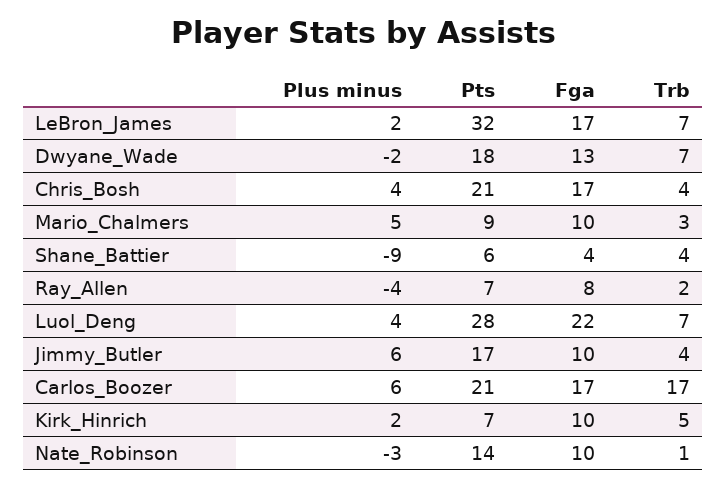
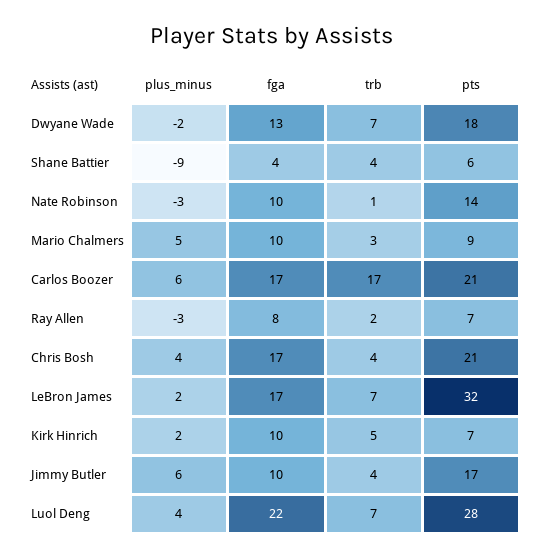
  {
    "Plus minus": {
      "LeBron_James": 2,
      "Dwyane_Wade": -2,
      "Chris_Bosh": 4,
      "Mario_Chalmers": 5,
      "Shane_Battier": -9,
-     "Ray_Allen": -4,
+     "Ray_Allen": -3,
      "Luol_Deng": 4,
      "Jimmy_Butler": 6,
      "Carlos_Boozer": 6,
      "Kirk_Hinrich": 2,
      "Nate_Robinson": -3
    },
    "Pts": {
      "LeBron_James": 32,
      "Dwyane_Wade": 18,
      "Chris_Bosh": 21,
      "Mario_Chalmers": 9,
      "Shane_Battier": 6,
      "Ray_Allen": 7,
      "Luol_Deng": 28,
      "Jimmy_Butler": 17,
      "Carlos_Boozer": 21,
      "Kirk_Hinrich": 7,
      "Nate_Robinson": 14
    },
    "Fga": {
      "LeBron_James": 17,
      "Dwyane_Wade": 13,
      "Chris_Bosh": 17,
      "Mario_Chalmers": 10,
      "Shane_Battier": 4,
      "Ray_Allen": 8,
      "Luol_Deng": 22,
      "Jimmy_Butler": 10,
      "Carlos_Boozer": 17,
      "Kirk_Hinrich": 10,
      "Nate_Robinson": 10
    },
    "Trb": {
      "LeBron_James": 7,
      "Dwyane_Wade": 7,
      "Chris_Bosh": 4,
      "Mario_Chalmers": 3,
      "Shane_Battier": 4,
      "Ray_Allen": 2,
      "Luol_Deng": 7,
      "Jimmy_Butler": 4,
      "Carlos_Boozer": 17,
      "Kirk_Hinrich": 5,
      "Nate_Robinson": 1
    }
  }

